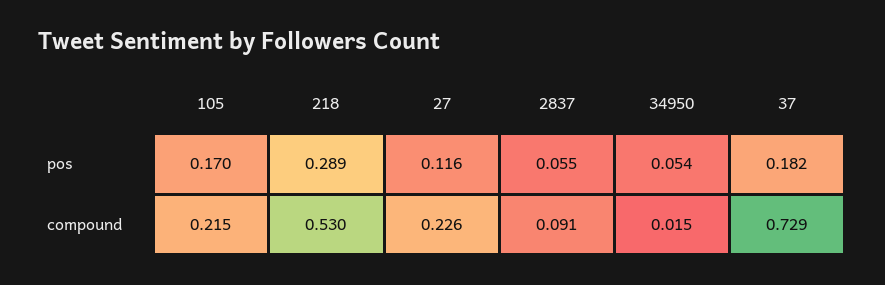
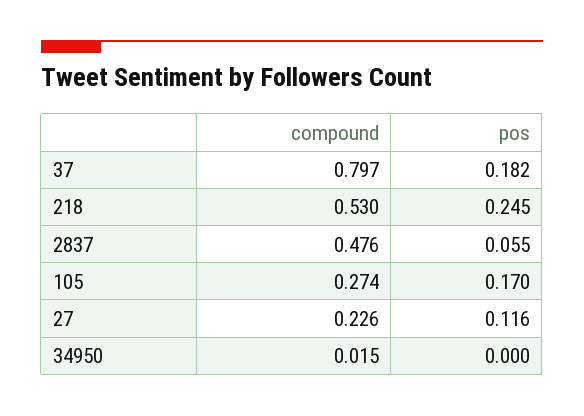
  {
    "105": {
      "pos": 0.17,
-     "compound": 0.215
+     "compound": 0.274
    },
    "218": {
-     "pos": 0.289,
+     "pos": 0.245,
      "compound": 0.53
    },
    "27": {
      "pos": 0.116,
      "compound": 0.226
    },
    "2837": {
      "pos": 0.055,
-     "compound": 0.091
+     "compound": 0.476
    },
    "34950": {
-     "pos": 0.054,
+     "pos": 0,
      "compound": 0.015
    },
    "37": {
      "pos": 0.182,
-     "compound": 0.729
+     "compound": 0.797
    }
  }

